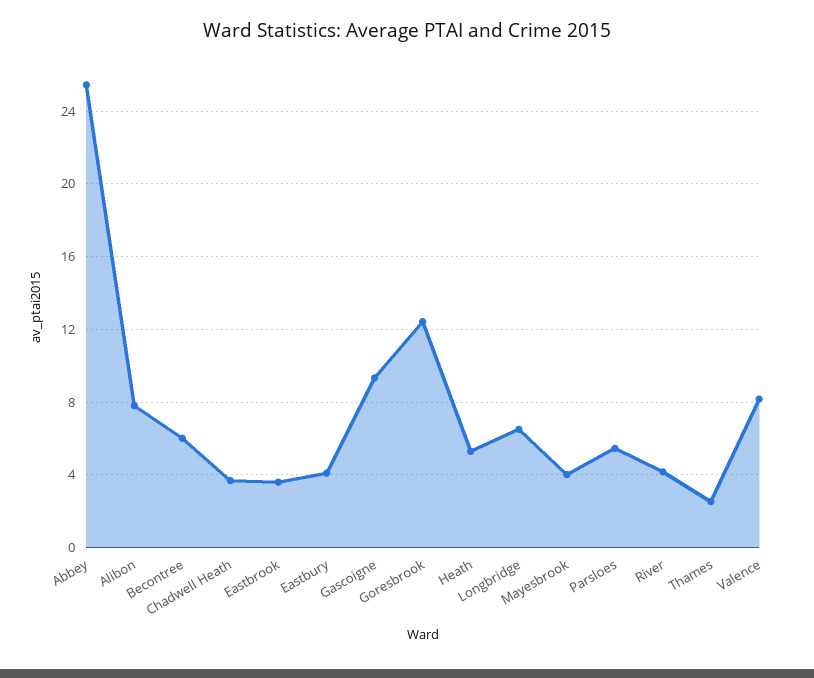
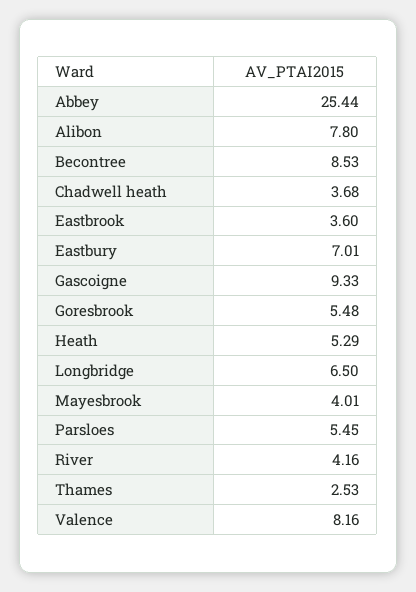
  {
    "Abbey": 25.44,
    "Alibon": 7.8,
-   "Becontree": 6,
+   "Becontree": 8.53,
    "Chadwell Heath": 3.68,
    "Eastbrook": 3.6,
-   "Eastbury": 4,
+   "Eastbury": 7.01,
    "Gascoigne": 9.33,
-   "Goresbrook": 12.5,
+   "Goresbrook": 5.48,
    "Heath": 5.29,
    "Longbridge": 6.5,
    "Mayesbrook": 4.01,
    "Parsloes": 5.45,
    "River": 4.16,
    "Thames": 2.53,
    "Valence": 8.16
  }

